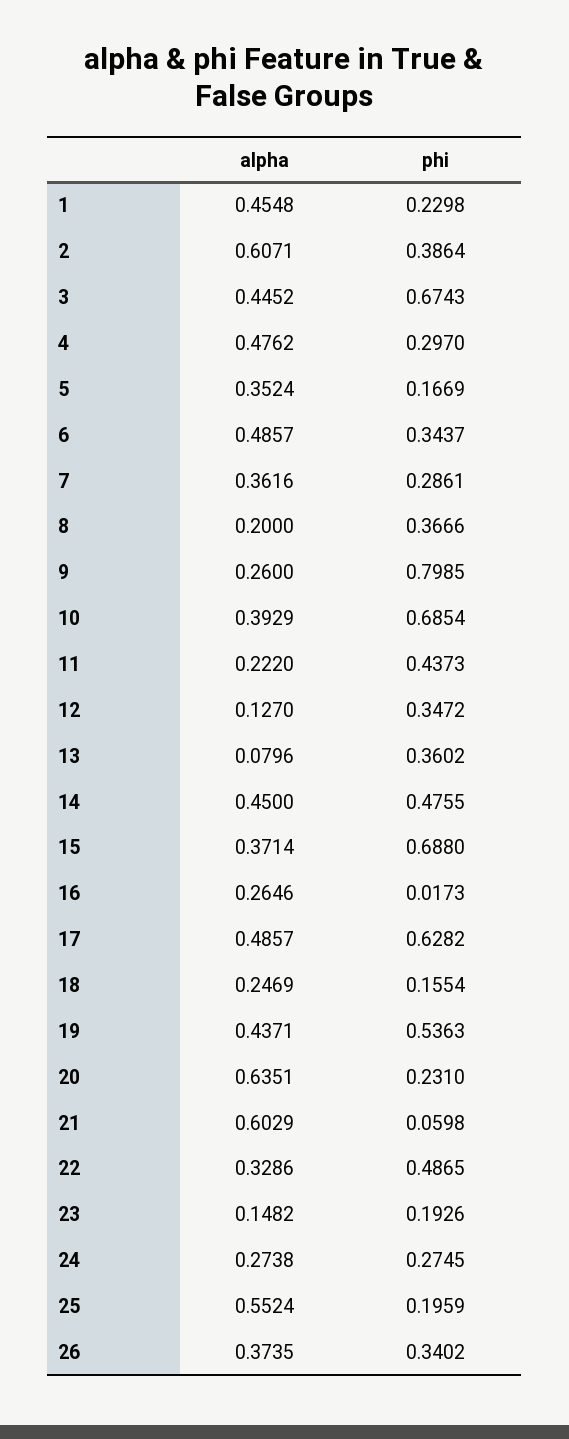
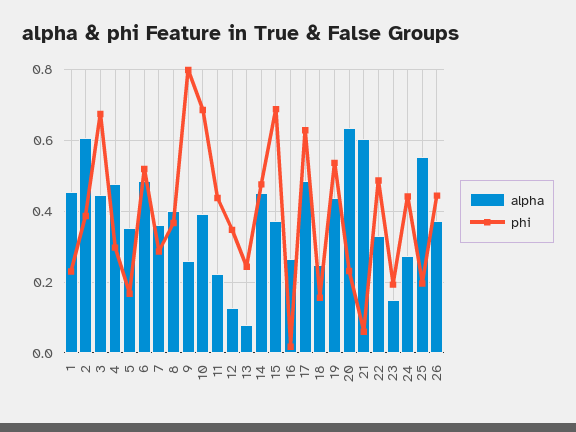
  {
    "alpha": {
      "1": 0.4548,
      "2": 0.6071,
      "3": 0.4452,
      "4": 0.4762,
      "5": 0.3524,
      "6": 0.4857,
      "7": 0.3616,
-     "8": 0.2,
+     "8": 0.4,
      "9": 0.26,
      "10": 0.3929,
      "11": 0.222,
      "12": 0.127,
      "13": 0.0796,
      "14": 0.45,
      "15": 0.3714,
      "16": 0.2646,
      "17": 0.4857,
      "18": 0.2469,
      "19": 0.4371,
      "20": 0.6351,
      "21": 0.6029,
      "22": 0.3286,
      "23": 0.1482,
      "24": 0.2738,
      "25": 0.5524,
      "26": 0.3735
    },
    "phi": {
      "1": 0.2298,
      "2": 0.3864,
      "3": 0.6743,
      "4": 0.297,
      "5": 0.1669,
-     "6": 0.3437,
+     "6": 0.52,
      "7": 0.2861,
      "8": 0.3666,
      "9": 0.7985,
      "10": 0.6854,
      "11": 0.4373,
      "12": 0.3472,
-     "13": 0.3602,
+     "13": 0.24,
      "14": 0.4755,
      "15": 0.688,
      "16": 0.0173,
      "17": 0.6282,
      "18": 0.1554,
      "19": 0.5363,
      "20": 0.231,
      "21": 0.0598,
      "22": 0.4865,
      "23": 0.1926,
-     "24": 0.2745,
+     "24": 0.44,
      "25": 0.1959,
-     "26": 0.3402
+     "26": 0.44
    }
  }

